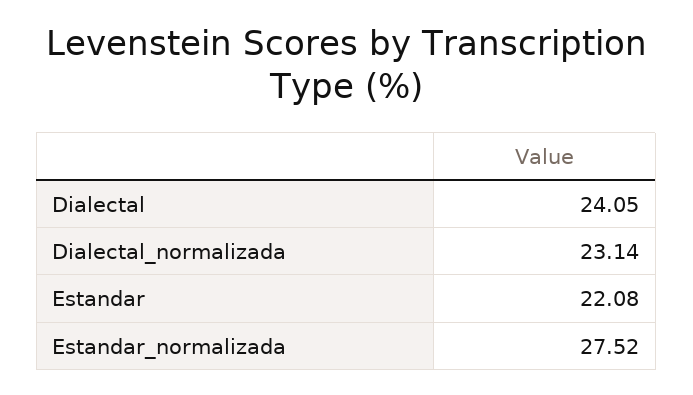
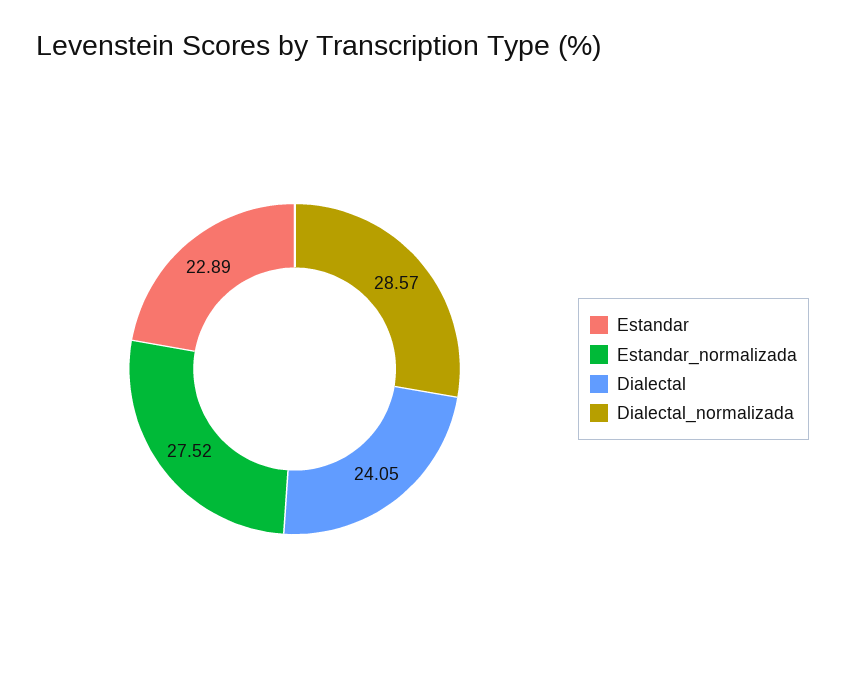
  {
    "Dialectal": 24.05,
-   "Dialectal_normalizada": 23.14,
+   "Dialectal_normalizada": 28.57,
-   "Estandar": 22.08,
+   "Estandar": 22.89,
    "Estandar_normalizada": 27.52
  }

